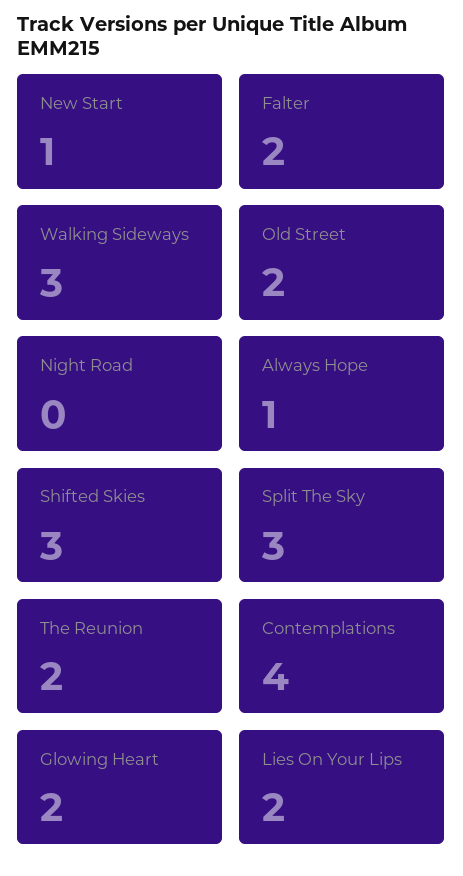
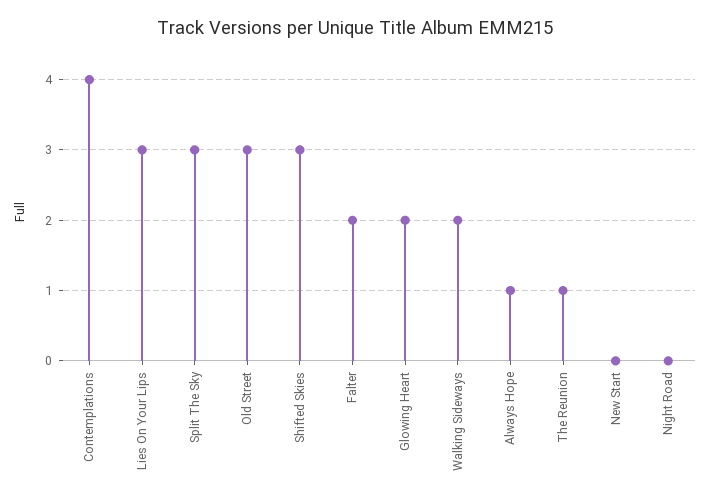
  {
-   "New Start": 1,
+   "New Start": 0,
    "Falter": 2,
-   "Walking Sideways": 3,
+   "Walking Sideways": 2,
-   "Old Street": 2,
+   "Old Street": 3,
    "Night Road": 0,
    "Always Hope": 1,
    "Shifted Skies": 3,
    "Split The Sky": 3,
-   "The Reunion": 2,
+   "The Reunion": 1,
    "Contemplations": 4,
    "Glowing Heart": 2,
-   "Lies On Your Lips": 2
+   "Lies On Your Lips": 3
  }

